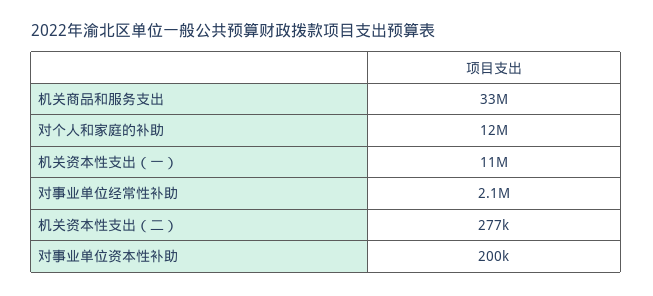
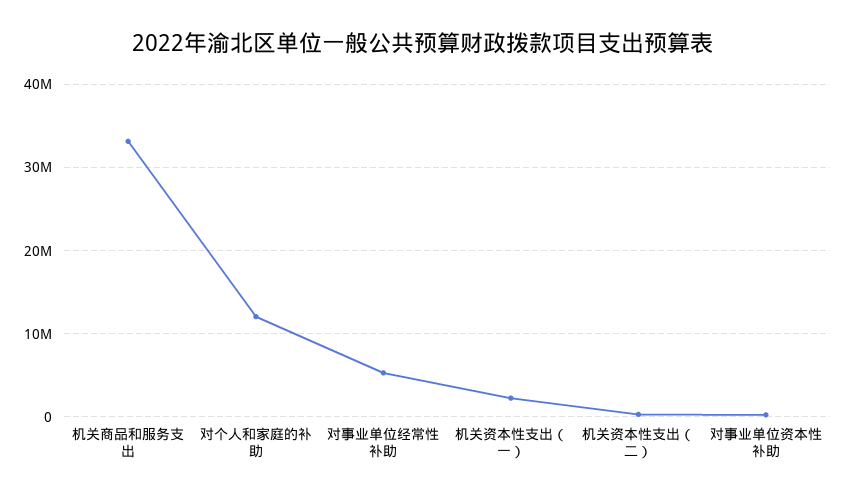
  {
    "机关商品和服务支出": 33000000,
    "对个人和家庭的补助": 12000000,
-   "机关资本性支出（一）": 11000000,
+   "机关资本性支出（一）": 2000000,
-   "对事业单位经常性补助": 2100000,
+   "对事业单位经常性补助": 5000000,
    "机关资本性支出（二）": 277000,
    "对事业单位资本性补助": 200000
  }

